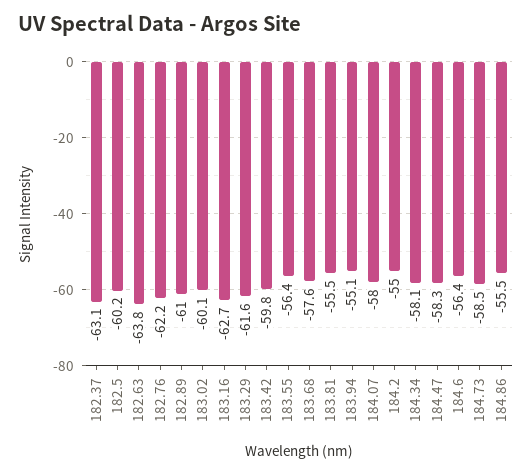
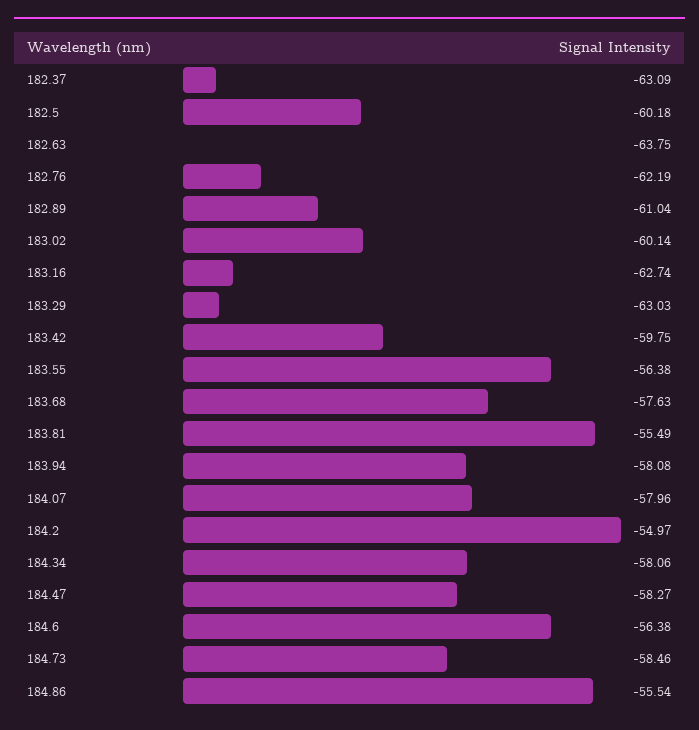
  {
    "182.37": -63.09,
    "182.5": -60.18,
    "182.63": -63.75,
    "182.76": -62.19,
    "182.89": -61.04,
    "183.02": -60.14,
    "183.16": -62.74,
-   "183.29": -61.6,
+   "183.29": -63.03,
    "183.42": -59.75,
    "183.55": -56.38,
    "183.68": -57.63,
    "183.81": -55.49,
-   "183.94": -55.1,
+   "183.94": -58.08,
    "184.07": -57.96,
    "184.2": -54.97,
    "184.34": -58.06,
    "184.47": -58.27,
    "184.6": -56.38,
    "184.73": -58.46,
    "184.86": -55.54
  }

